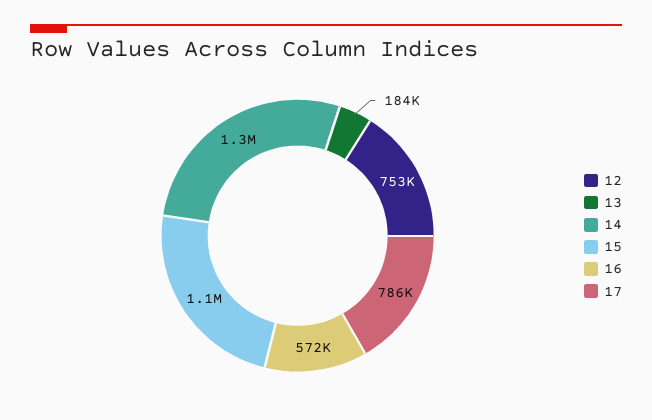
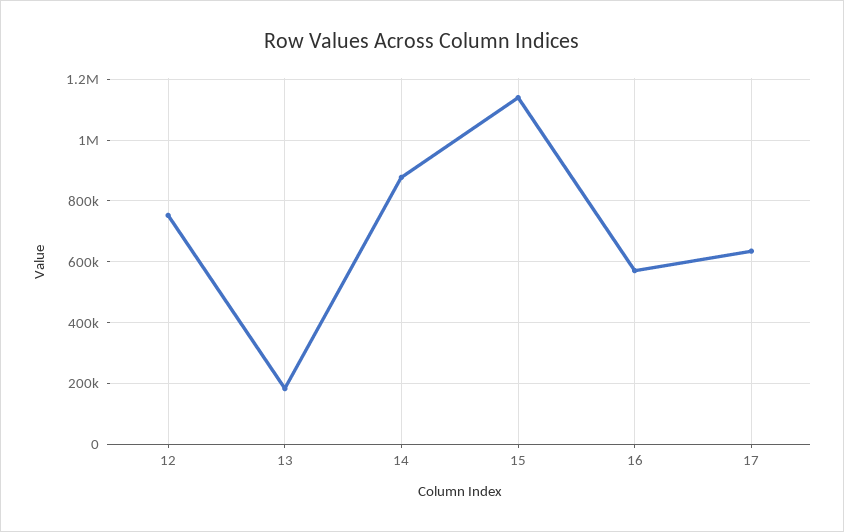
  {
    "12": 753000,
    "13": 184000,
-   "14": 1300000,
+   "14": 880000,
    "15": 1100000,
    "16": 572000,
-   "17": 786000
+   "17": 640000
  }

